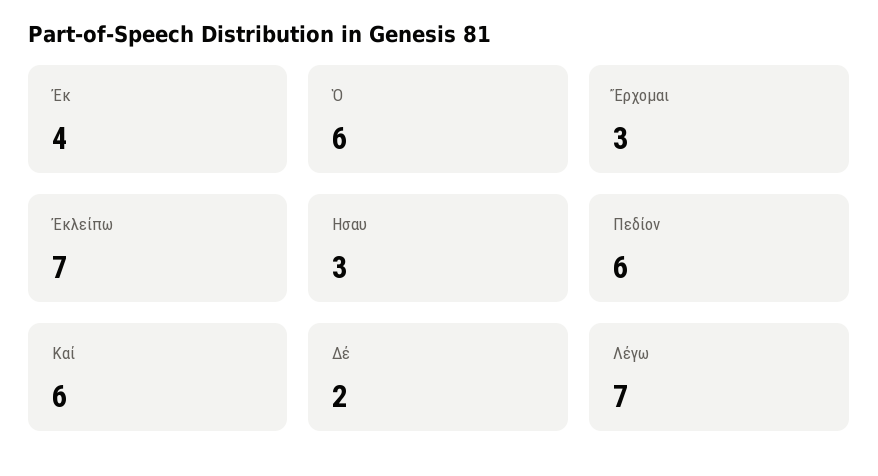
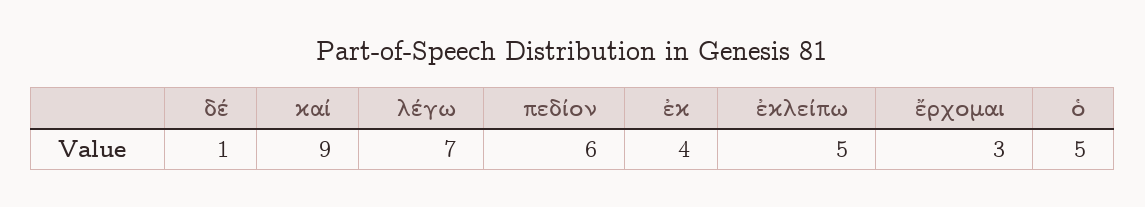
  {
    "Ἐκ": 4,
-   "Ὁ": 6,
+   "Ὁ": 5,
    "Ἔρχομαι": 3,
-   "Ἐκλείπω": 7,
+   "Ἐκλείπω": 5,
-   "Ησαυ": 3,
    "Πεδίον": 6,
-   "Καί": 6,
+   "Καί": 9,
-   "Δέ": 2,
+   "Δέ": 1,
    "Λέγω": 7
  }

